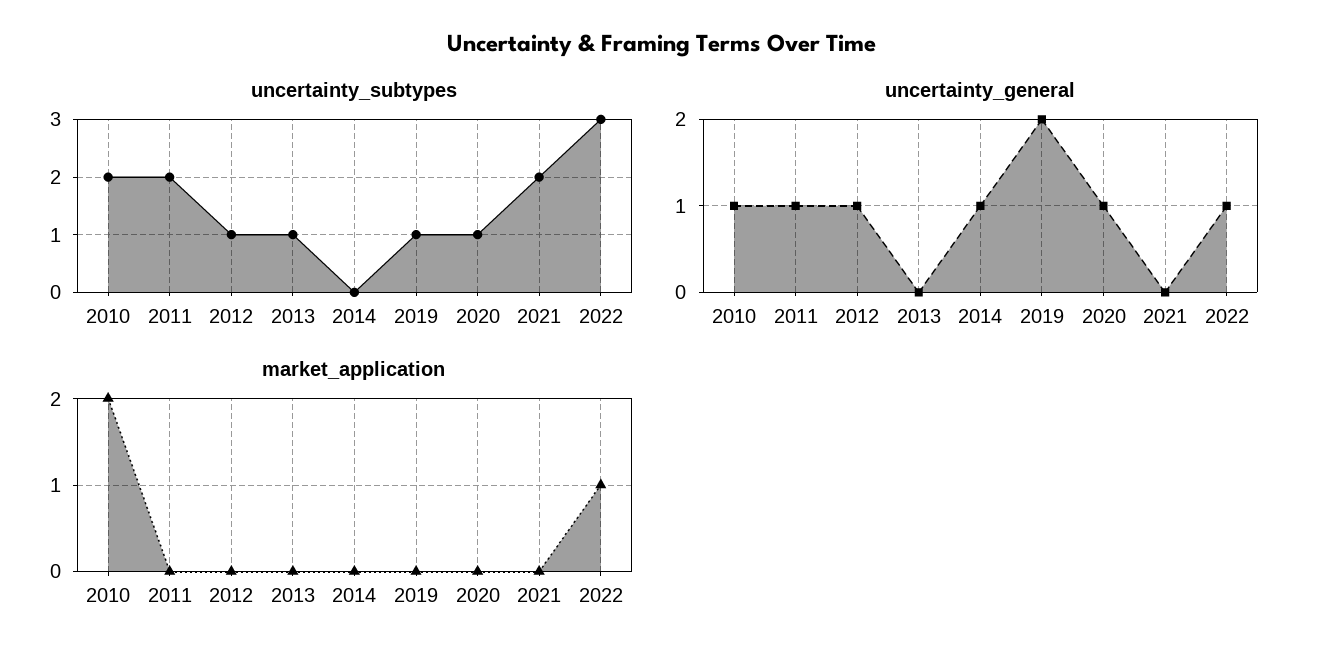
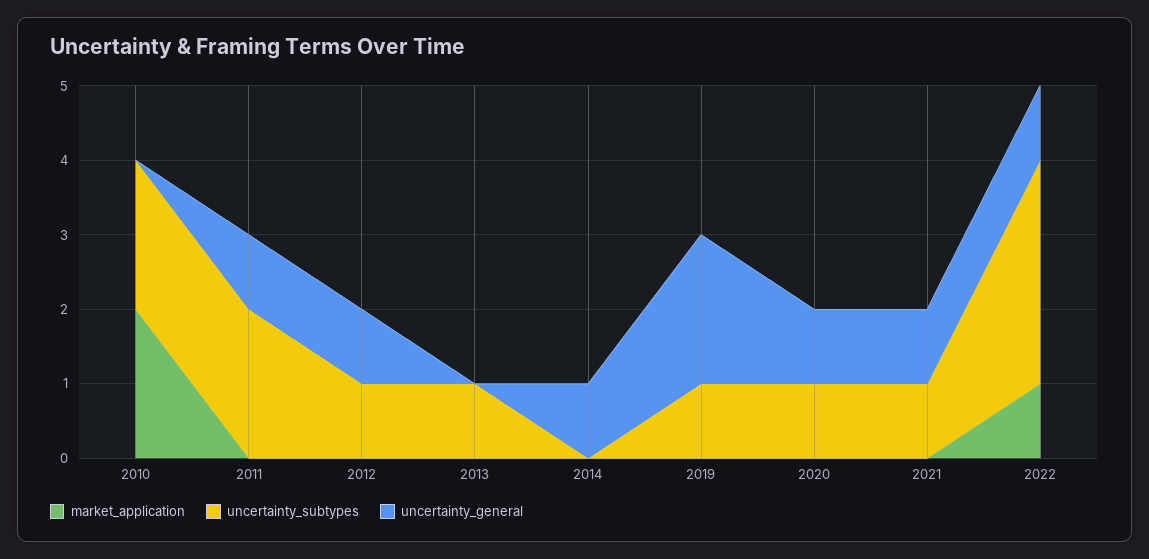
  {
    "uncertainty_subtypes": {
      "2010": 2,
      "2011": 2,
      "2012": 1,
      "2013": 1,
      "2014": 0,
      "2019": 1,
      "2020": 1,
-     "2021": 2,
+     "2021": 1,
      "2022": 3
    },
    "uncertainty_general": {
-     "2010": 1,
+     "2010": 0,
      "2011": 1,
      "2012": 1,
      "2013": 0,
      "2014": 1,
      "2019": 2,
      "2020": 1,
-     "2021": 0,
+     "2021": 1,
      "2022": 1
    },
    "market_application": {
      "2010": 2,
      "2011": 0,
      "2012": 0,
      "2013": 0,
      "2014": 0,
      "2019": 0,
      "2020": 0,
      "2021": 0,
      "2022": 1
    }
  }

